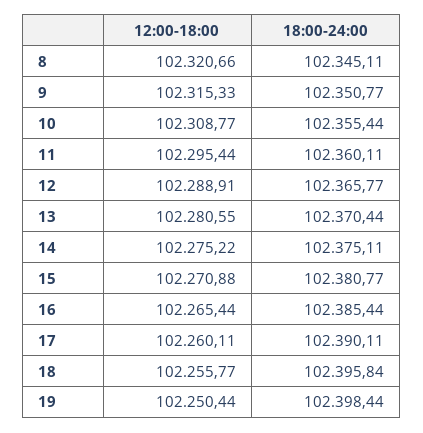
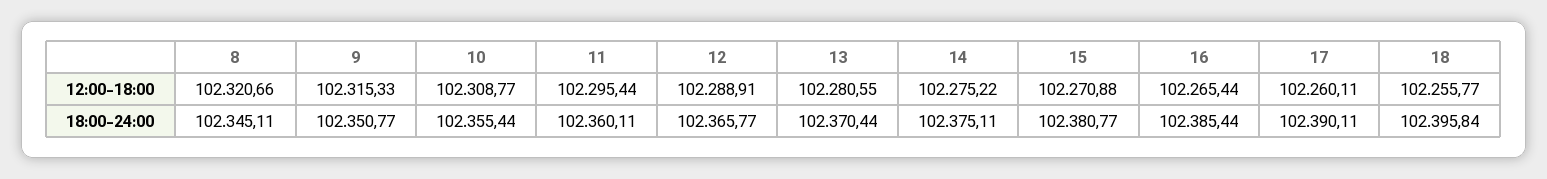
  {
    "12:00-18:00": {
      "8": 102320.66,
      "9": 102315.33,
      "10": 102308.77,
      "11": 102295.44,
      "12": 102288.91,
      "13": 102280.55,
      "14": 102275.22,
      "15": 102270.88,
      "16": 102265.44,
      "17": 102260.11,
-     "18": 102255.77,
+     "18": 102255.77
-     "19": 102250.44
    },
    "18:00-24:00": {
      "8": 102345.11,
      "9": 102350.77,
      "10": 102355.44,
      "11": 102360.11,
      "12": 102365.77,
      "13": 102370.44,
      "14": 102375.11,
      "15": 102380.77,
      "16": 102385.44,
      "17": 102390.11,
-     "18": 102395.84,
+     "18": 102395.84
-     "19": 102398.44
    }
  }

